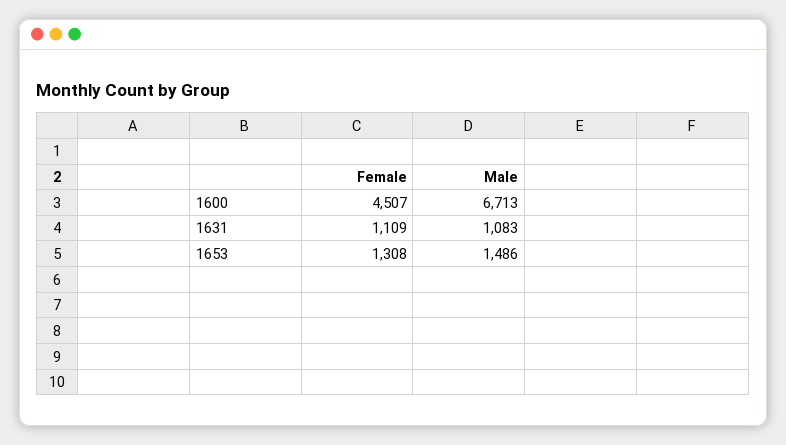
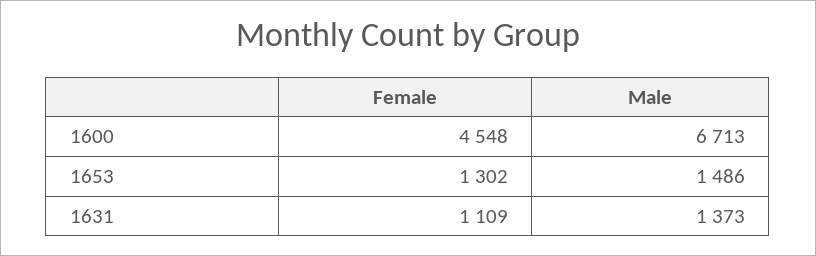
  {
    "Female": {
-     "1600": 4507,
+     "1600": 4548,
      "1631": 1109,
-     "1653": 1308
+     "1653": 1302
    },
    "Male": {
      "1600": 6713,
-     "1631": 1083,
+     "1631": 1373,
      "1653": 1486
    }
  }

